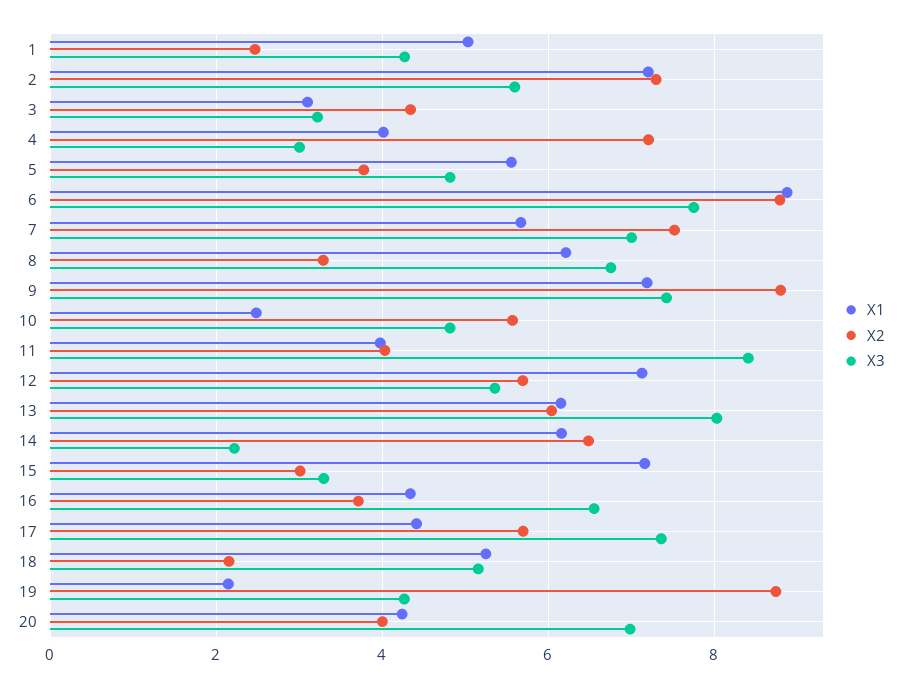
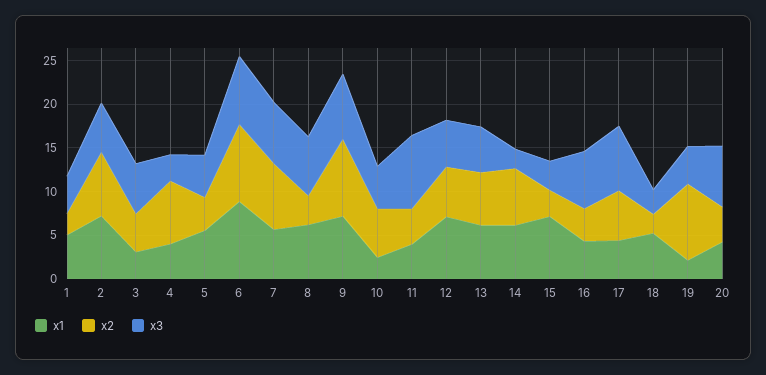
  {
    "X1": {
      "1": 5,
      "2": 7.2,
      "3": 3.2,
      "4": 4,
      "5": 5.6,
      "6": 8.8,
      "7": 5.6,
      "8": 6.2,
      "9": 7.2,
      "10": 2.4,
      "11": 4,
      "12": 7.2,
      "13": 6.2,
      "14": 6.2,
      "15": 7.2,
      "16": 4.4,
      "17": 4.4,
      "18": 5.2,
      "19": 2.2,
      "20": 4.2
    },
    "X2": {
      "1": 2.4,
      "2": 7.2,
      "3": 4.4,
      "4": 7.2,
      "5": 3.8,
      "6": 8.8,
      "7": 7.6,
      "8": 3.2,
      "9": 8.8,
      "10": 5.6,
      "11": 4,
      "12": 5.6,
      "13": 6,
      "14": 6.4,
      "15": 3,
      "16": 3.8,
      "17": 5.6,
      "18": 2.2,
      "19": 8.8,
      "20": 4
    },
    "X3": {
      "1": 4.2,
      "2": 5.6,
-     "3": 3.2,
+     "3": 6,
      "4": 3,
      "5": 4.8,
      "6": 7.8,
      "7": 7,
      "8": 6.8,
      "9": 7.4,
      "10": 4.8,
      "11": 8.4,
      "12": 5.4,
-     "13": 8,
+     "13": 5,
      "14": 2.2,
      "15": 3.2,
      "16": 6.6,
      "17": 7.4,
-     "18": 5.2,
+     "18": 3,
      "19": 4.2,
      "20": 7
    }
  }

